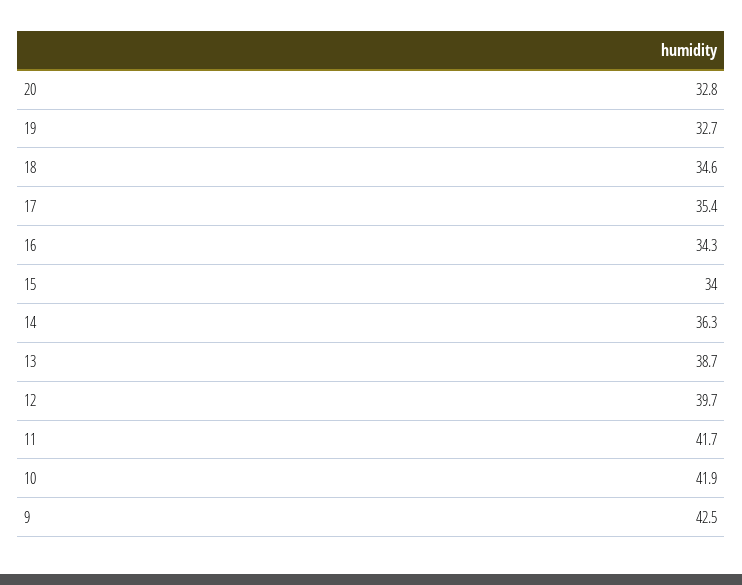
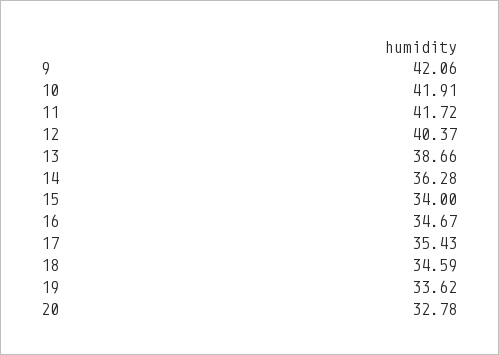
  {
    "20": 32.78,
-   "19": 32.7,
+   "19": 33.62,
    "18": 34.59,
    "17": 35.43,
-   "16": 34.3,
+   "16": 34.67,
    "15": 34,
    "14": 36.28,
    "13": 38.66,
-   "12": 39.7,
+   "12": 40.37,
    "11": 41.72,
    "10": 41.91,
-   "9": 42.5
+   "9": 42.06
  }

